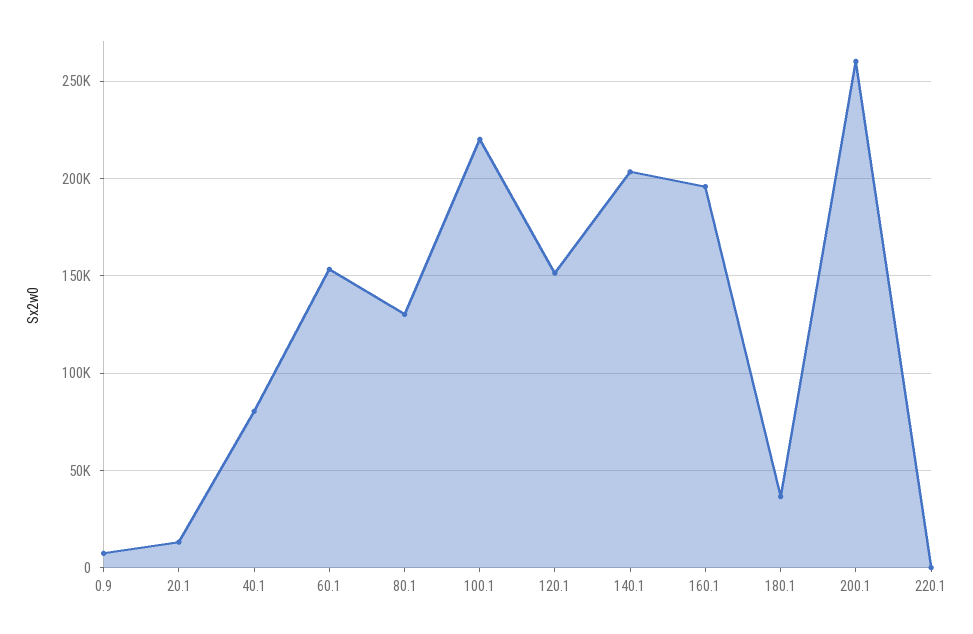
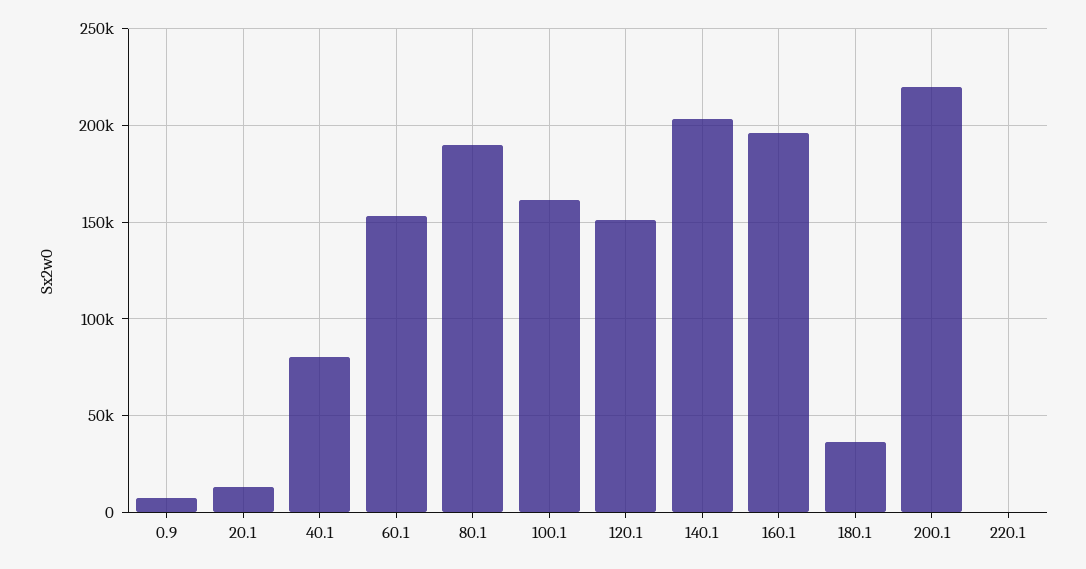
  {
    "0.9": 5000,
    "20.1": 15000,
    "40.1": 80000,
    "60.1": 155000,
-   "80.1": 130000,
+   "80.1": 190000,
-   "100.1": 220000,
+   "100.1": 160000,
    "120.1": 150000,
    "140.1": 205000,
    "160.1": 195000,
    "180.1": 35000,
-   "200.1": 260000,
+   "200.1": 220000,
    "220.1": 0
  }

